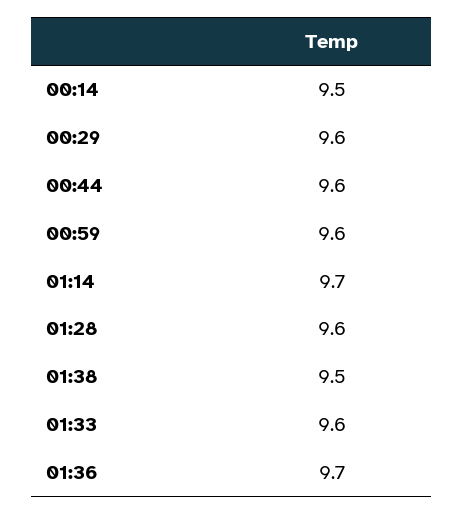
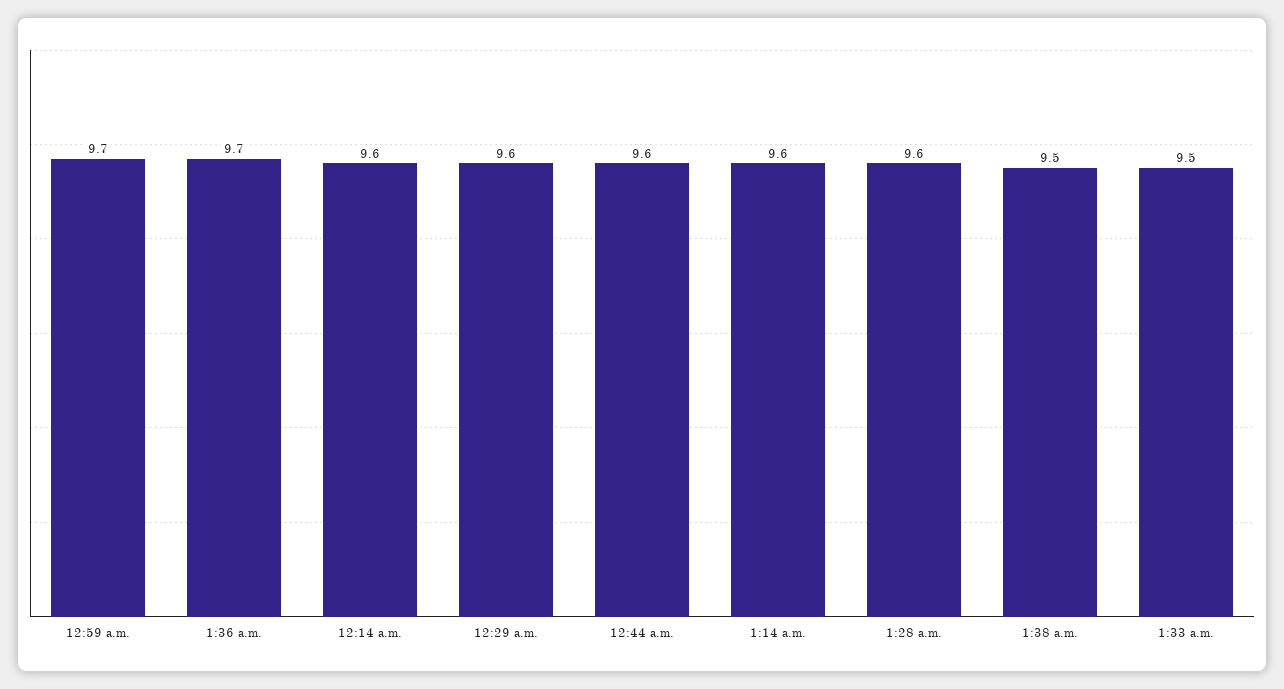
  {
-   "00:14": 9.5,
+   "00:14": 9.6,
    "00:29": 9.6,
    "00:44": 9.6,
-   "00:59": 9.6,
+   "00:59": 9.7,
-   "01:14": 9.7,
+   "01:14": 9.6,
    "01:28": 9.6,
    "01:38": 9.5,
-   "01:33": 9.6,
+   "01:33": 9.5,
    "01:36": 9.7
  }

